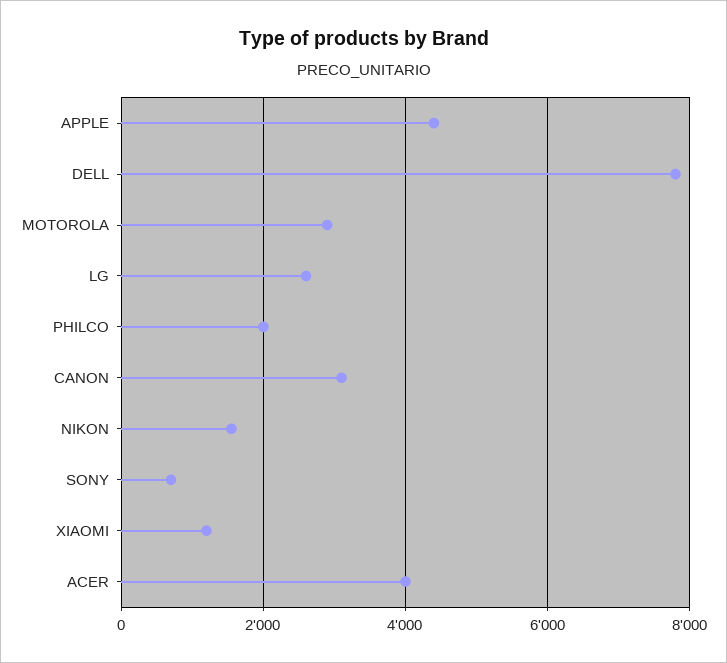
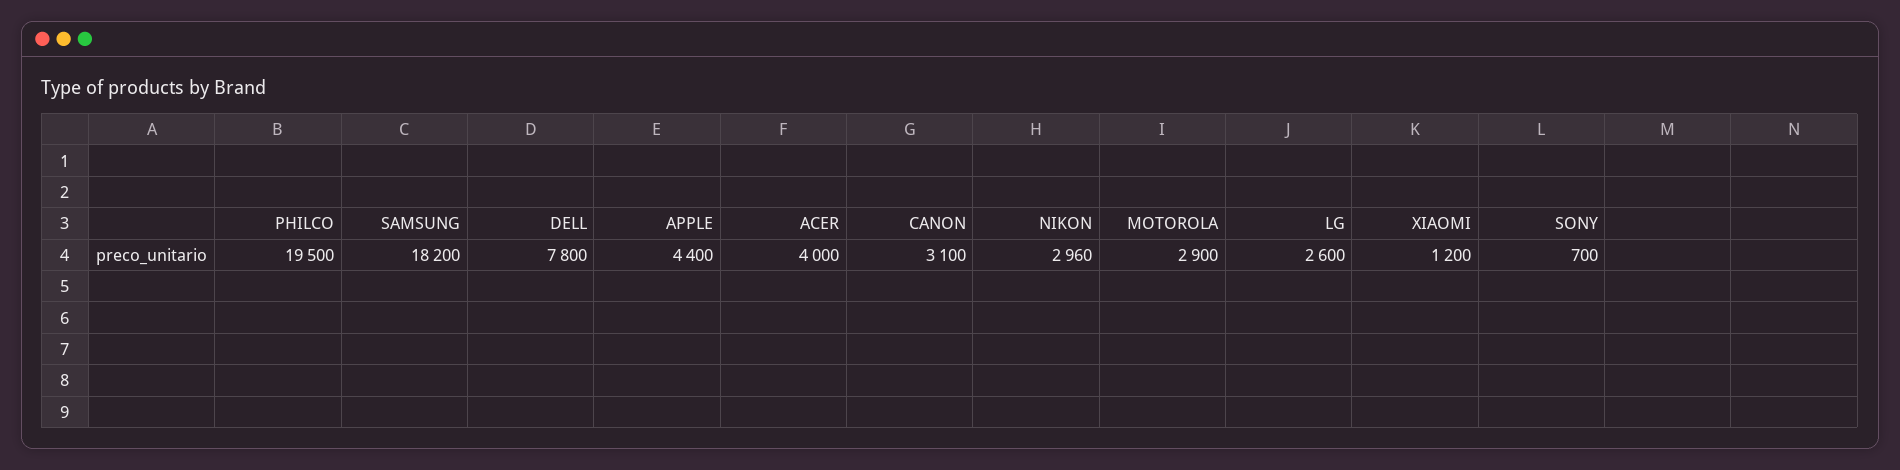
  {
    "APPLE": 4400,
    "DELL": 7800,
    "MOTOROLA": 2900,
    "LG": 2600,
-   "PHILCO": 2000,
+   "PHILCO": 19500,
    "CANON": 3100,
-   "NIKON": 1600,
+   "NIKON": 2960,
    "SONY": 700,
    "XIAOMI": 1200,
-   "ACER": 4000
+   "ACER": 4000,
+   "SAMSUNG": 18200
  }

